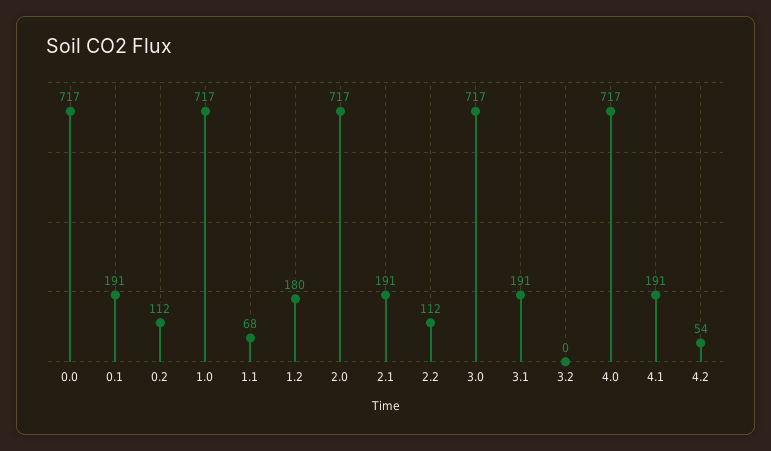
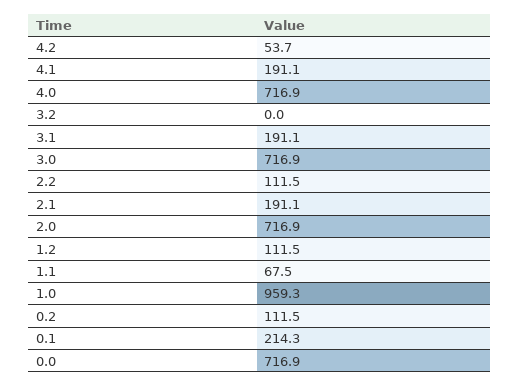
  {
    "0.0": 716.9,
-   "0.1": 191,
+   "0.1": 214.3,
    "0.2": 111.5,
-   "1.0": 717,
+   "1.0": 959.3,
    "1.1": 67.5,
-   "1.2": 180,
+   "1.2": 111.5,
    "2.0": 716.9,
    "2.1": 191.1,
    "2.2": 111.5,
    "3.0": 716.9,
    "3.1": 191.1,
    "3.2": 0,
    "4.0": 716.9,
    "4.1": 191.1,
    "4.2": 53.7
  }

